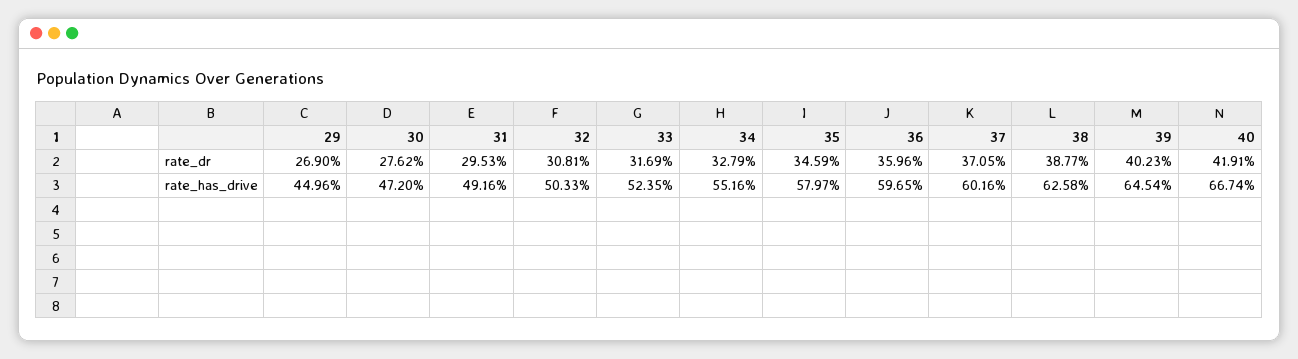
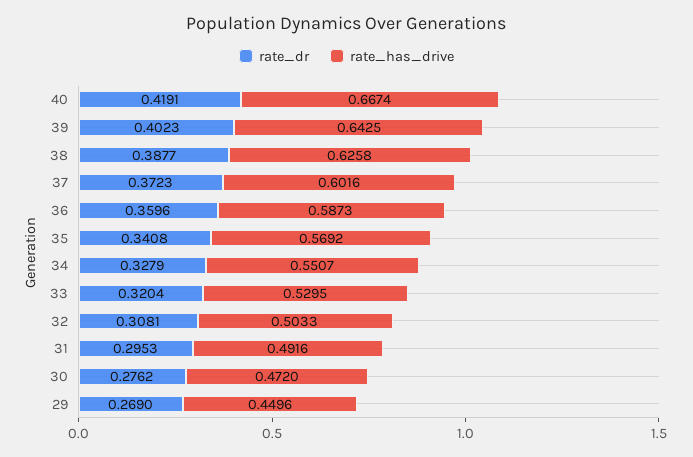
  {
    "rate_dr": {
      "29": 0.269,
      "30": 0.2762,
      "31": 0.2953,
      "32": 0.3081,
-     "33": 0.3169,
+     "33": 0.3204,
      "34": 0.3279,
-     "35": 0.3459,
+     "35": 0.3408,
      "36": 0.3596,
-     "37": 0.3705,
+     "37": 0.3723,
      "38": 0.3877,
      "39": 0.4023,
      "40": 0.4191
    },
    "rate_has_drive": {
      "29": 0.4496,
      "30": 0.472,
      "31": 0.4916,
      "32": 0.5033,
-     "33": 0.5235,
+     "33": 0.5295,
-     "34": 0.5516,
+     "34": 0.5507,
-     "35": 0.5797,
+     "35": 0.5692,
-     "36": 0.5965,
+     "36": 0.5873,
      "37": 0.6016,
      "38": 0.6258,
-     "39": 0.6454,
+     "39": 0.6425,
      "40": 0.6674
    }
  }

